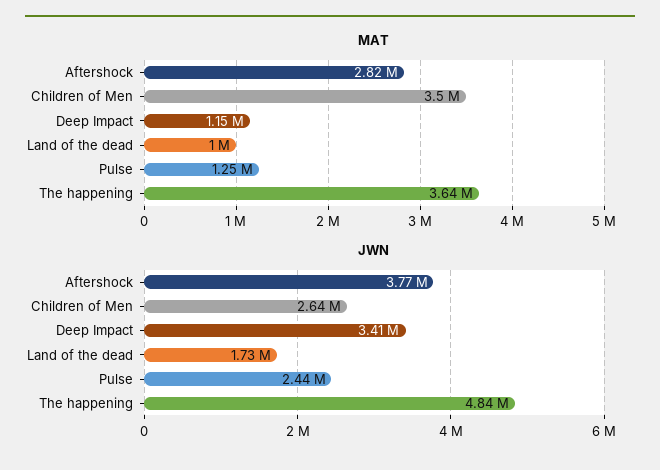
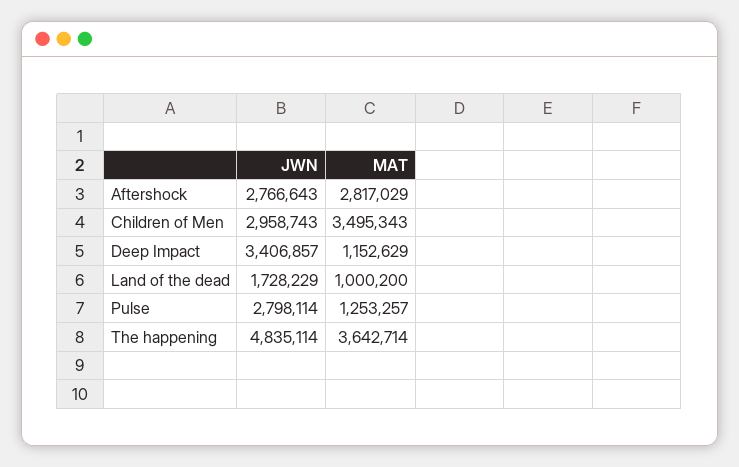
  {
    "MAT": {
      "Aftershock": 2817029,
      "Children of Men": 3495343,
      "Deep Impact": 1152629,
      "Land of the dead": 1000200,
      "Pulse": 1253257,
      "The happening": 3642714
    },
    "JWN": {
-     "Aftershock": 3770000,
+     "Aftershock": 2766643,
-     "Children of Men": 2640000,
+     "Children of Men": 2958743,
      "Deep Impact": 3406857,
      "Land of the dead": 1728229,
-     "Pulse": 2440000,
+     "Pulse": 2798114,
      "The happening": 4835114
    }
  }

